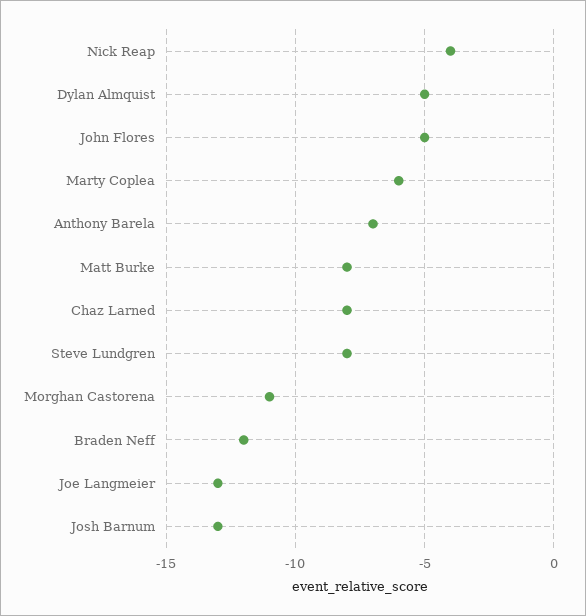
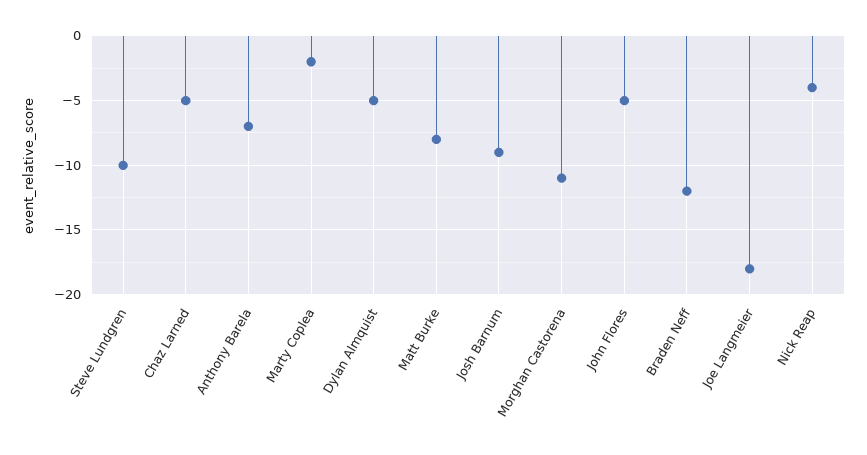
  {
    "Nick Reap": -4,
    "Dylan Almquist": -5,
    "John Flores": -5,
-   "Marty Coplea": -6,
+   "Marty Coplea": -2,
    "Anthony Barela": -7,
    "Matt Burke": -8,
-   "Chaz Larned": -8,
+   "Chaz Larned": -5,
-   "Steve Lundgren": -8,
+   "Steve Lundgren": -10,
    "Morghan Castorena": -11,
    "Braden Neff": -12,
-   "Joe Langmeier": -13,
+   "Joe Langmeier": -18,
-   "Josh Barnum": -13
+   "Josh Barnum": -9
  }

